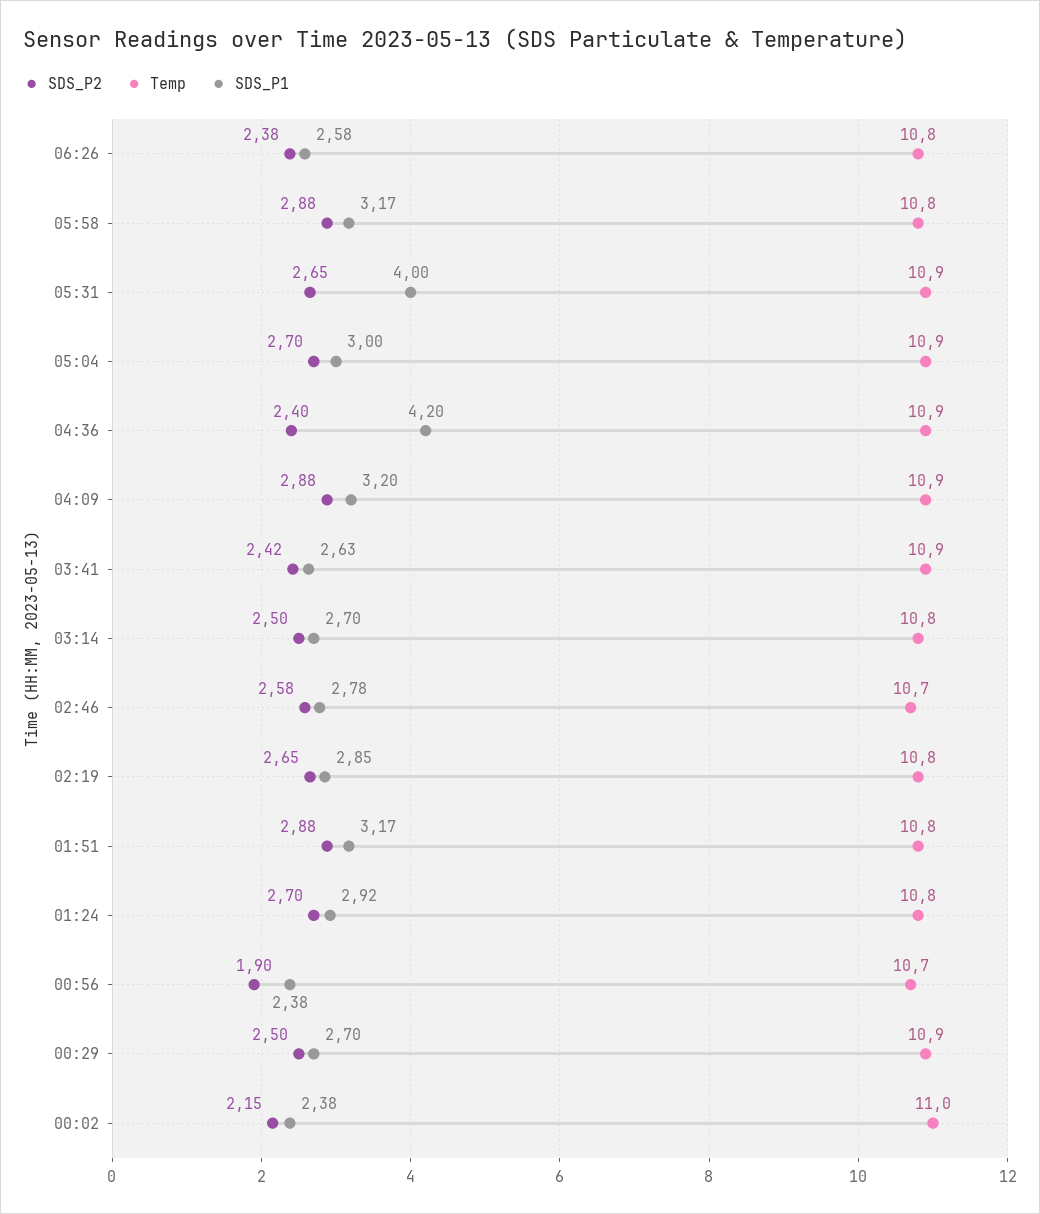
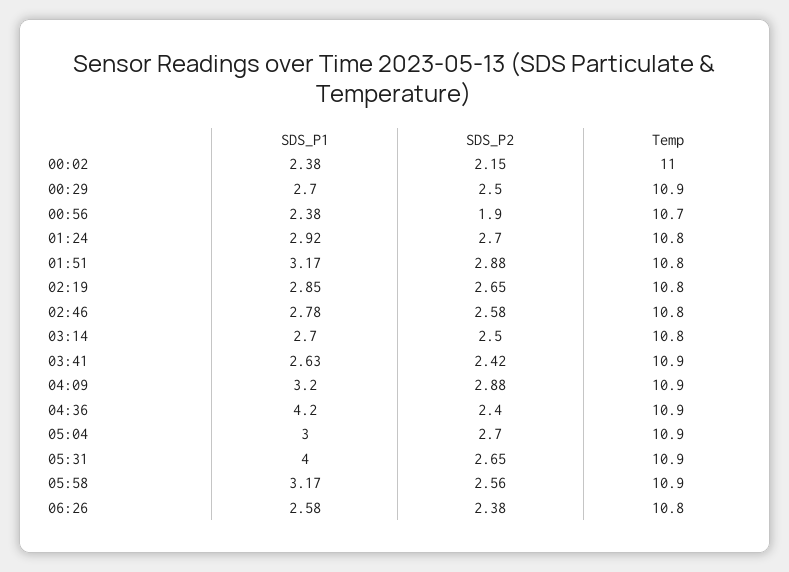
  {
    "SDS_P2": {
      "06:26": 2.38,
-     "05:58": 2.88,
+     "05:58": 2.56,
      "05:31": 2.65,
      "05:04": 2.7,
      "04:36": 2.4,
      "04:09": 2.88,
      "03:41": 2.42,
      "03:14": 2.5,
      "02:46": 2.58,
      "02:19": 2.65,
      "01:51": 2.88,
      "01:24": 2.7,
      "00:56": 1.9,
      "00:29": 2.5,
      "00:02": 2.15
    },
    "Temp": {
      "06:26": 10.8,
-     "05:58": 10.8,
+     "05:58": 10.9,
      "05:31": 10.9,
      "05:04": 10.9,
      "04:36": 10.9,
      "04:09": 10.9,
      "03:41": 10.9,
      "03:14": 10.8,
-     "02:46": 10.7,
+     "02:46": 10.8,
      "02:19": 10.8,
      "01:51": 10.8,
      "01:24": 10.8,
      "00:56": 10.7,
      "00:29": 10.9,
      "00:02": 11
    },
    "SDS_P1": {
      "06:26": 2.58,
      "05:58": 3.17,
      "05:31": 4,
      "05:04": 3,
      "04:36": 4.2,
      "04:09": 3.2,
      "03:41": 2.63,
      "03:14": 2.7,
      "02:46": 2.78,
      "02:19": 2.85,
      "01:51": 3.17,
      "01:24": 2.92,
      "00:56": 2.38,
      "00:29": 2.7,
      "00:02": 2.38
    }
  }

